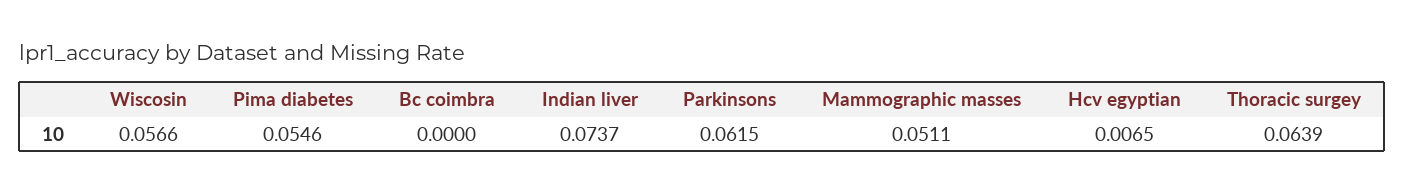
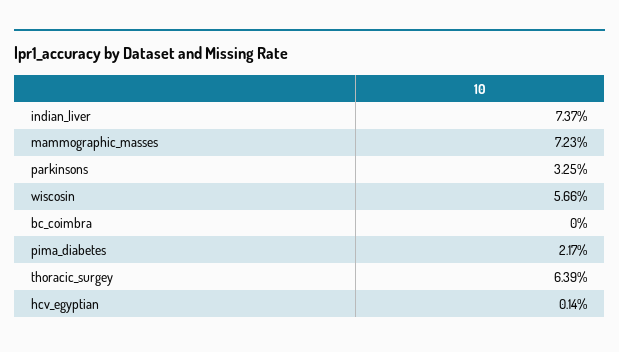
  {
    "Wiscosin": 0.0566,
-   "Pima diabetes": 0.0546,
+   "Pima diabetes": 0.0217,
    "Bc coimbra": 0,
    "Indian liver": 0.0737,
-   "Parkinsons": 0.0615,
+   "Parkinsons": 0.0325,
-   "Mammographic masses": 0.0511,
+   "Mammographic masses": 0.0723,
-   "Hcv egyptian": 0.0065,
+   "Hcv egyptian": 0.0014,
    "Thoracic surgey": 0.0639
  }

